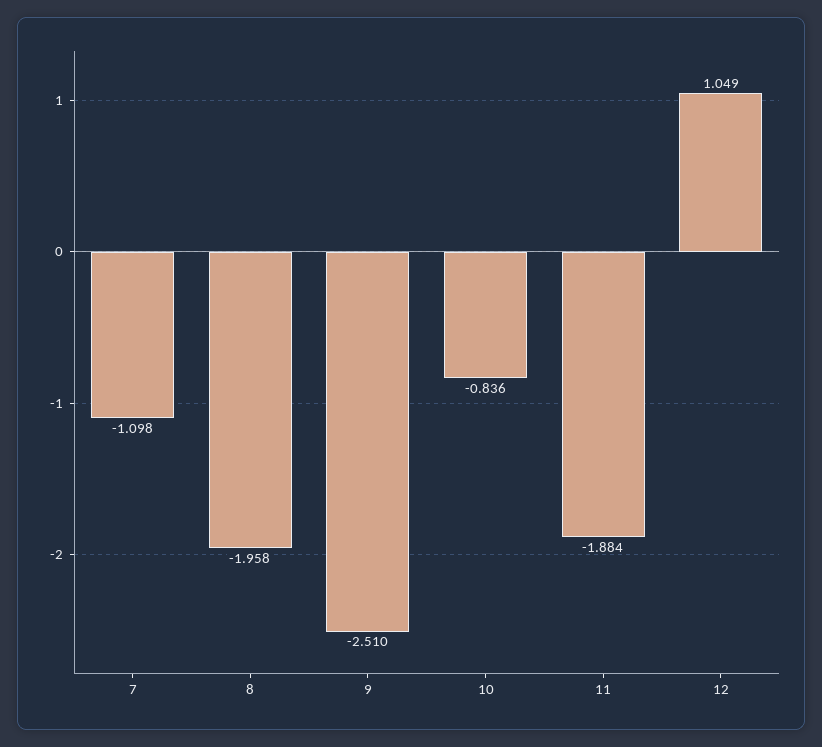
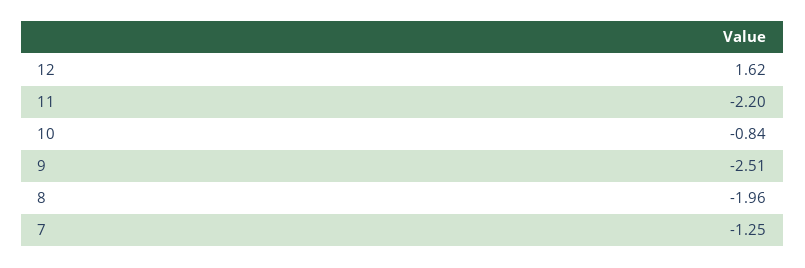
  {
-   "7": -1.098,
+   "7": -1.25,
    "8": -1.958,
    "9": -2.51,
    "10": -0.836,
-   "11": -1.884,
+   "11": -2.2,
-   "12": 1.049
+   "12": 1.62
  }

